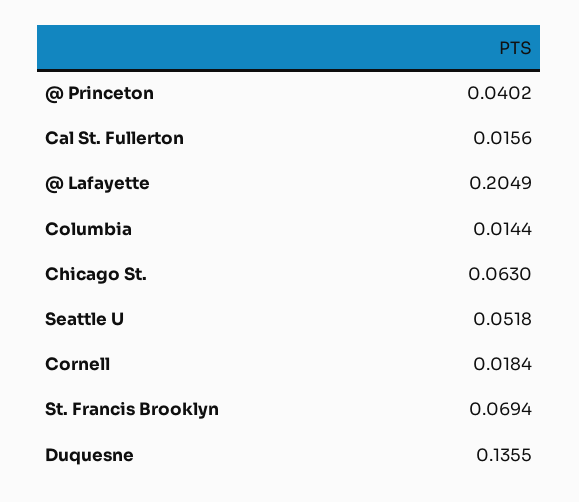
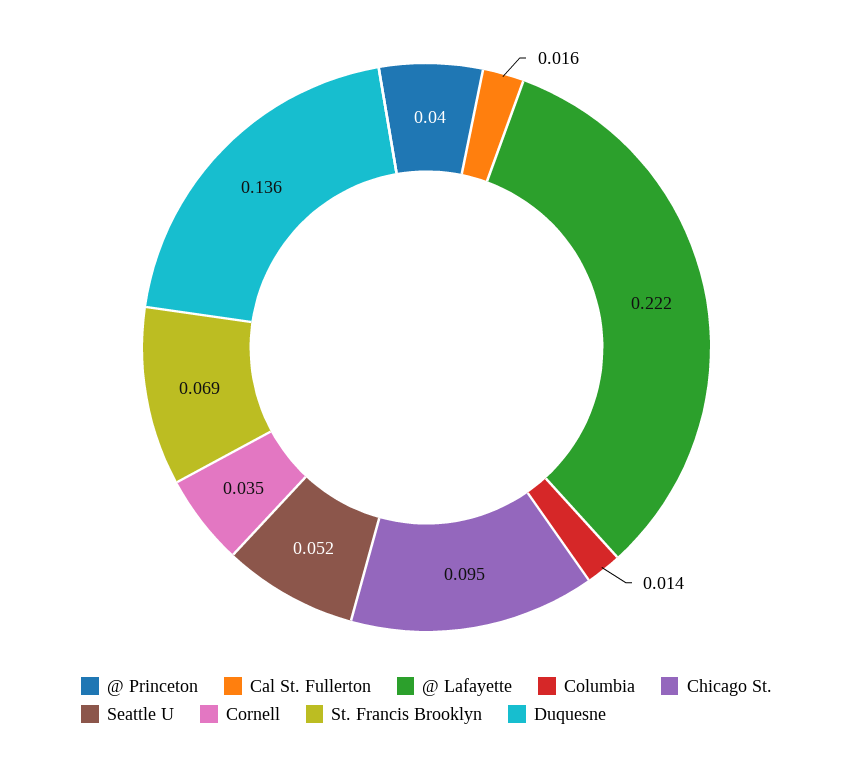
  {
    "@ Princeton": 0.0402,
    "Cal St. Fullerton": 0.0156,
-   "@ Lafayette": 0.2049,
+   "@ Lafayette": 0.222,
    "Columbia": 0.0144,
-   "Chicago St.": 0.063,
+   "Chicago St.": 0.095,
    "Seattle U": 0.0518,
-   "Cornell": 0.0184,
+   "Cornell": 0.035,
    "St. Francis Brooklyn": 0.0694,
    "Duquesne": 0.1355
  }

